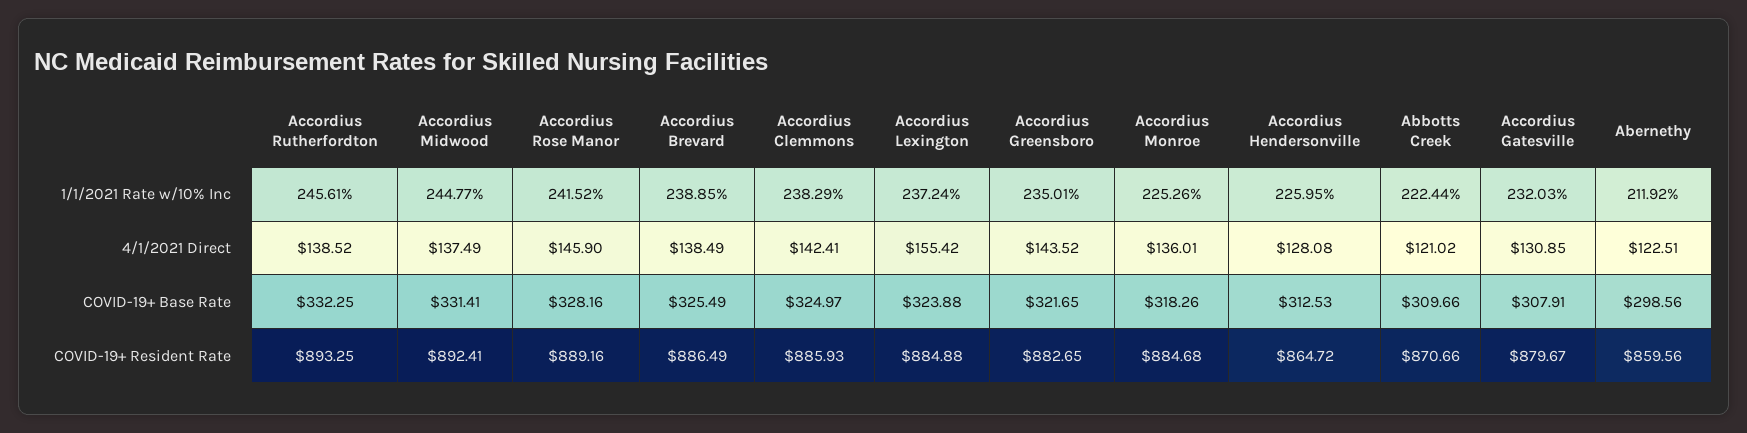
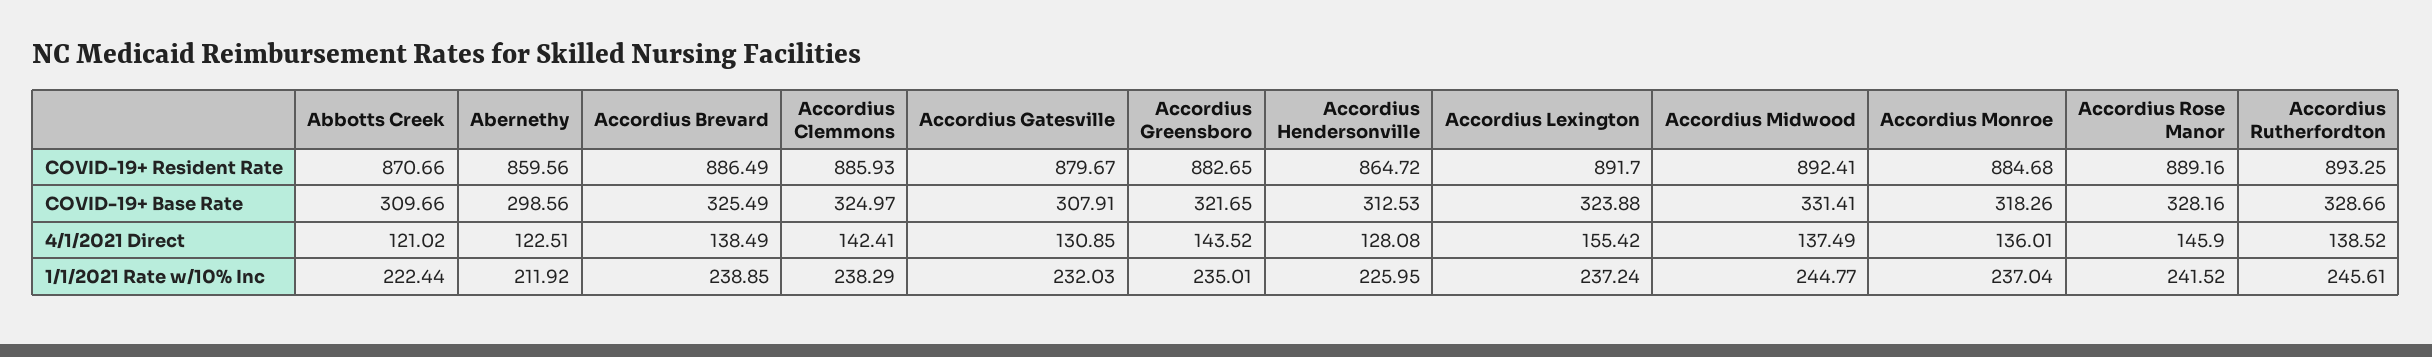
  {
    "Accordius Rutherfordton": {
      "1/1/2021 Rate w/10% Inc": 245.61,
      "4/1/2021 Direct": 138.52,
-     "COVID-19+ Base Rate": 332.25,
+     "COVID-19+ Base Rate": 328.66,
      "COVID-19+ Resident Rate": 893.25
    },
    "Accordius Midwood": {
      "1/1/2021 Rate w/10% Inc": 244.77,
      "4/1/2021 Direct": 137.49,
      "COVID-19+ Base Rate": 331.41,
      "COVID-19+ Resident Rate": 892.41
    },
    "Accordius Rose Manor": {
      "1/1/2021 Rate w/10% Inc": 241.52,
      "4/1/2021 Direct": 145.9,
      "COVID-19+ Base Rate": 328.16,
      "COVID-19+ Resident Rate": 889.16
    },
    "Accordius Brevard": {
      "1/1/2021 Rate w/10% Inc": 238.85,
      "4/1/2021 Direct": 138.49,
      "COVID-19+ Base Rate": 325.49,
      "COVID-19+ Resident Rate": 886.49
    },
    "Accordius Clemmons": {
      "1/1/2021 Rate w/10% Inc": 238.29,
      "4/1/2021 Direct": 142.41,
      "COVID-19+ Base Rate": 324.97,
      "COVID-19+ Resident Rate": 885.93
    },
    "Accordius Lexington": {
      "1/1/2021 Rate w/10% Inc": 237.24,
      "4/1/2021 Direct": 155.42,
      "COVID-19+ Base Rate": 323.88,
-     "COVID-19+ Resident Rate": 884.88
+     "COVID-19+ Resident Rate": 891.7
    },
    "Accordius Greensboro": {
      "1/1/2021 Rate w/10% Inc": 235.01,
      "4/1/2021 Direct": 143.52,
      "COVID-19+ Base Rate": 321.65,
      "COVID-19+ Resident Rate": 882.65
    },
    "Accordius Monroe": {
-     "1/1/2021 Rate w/10% Inc": 225.26,
+     "1/1/2021 Rate w/10% Inc": 237.04,
      "4/1/2021 Direct": 136.01,
      "COVID-19+ Base Rate": 318.26,
      "COVID-19+ Resident Rate": 884.68
    },
    "Accordius Hendersonville": {
      "1/1/2021 Rate w/10% Inc": 225.95,
      "4/1/2021 Direct": 128.08,
      "COVID-19+ Base Rate": 312.53,
      "COVID-19+ Resident Rate": 864.72
    },
    "Abbotts Creek": {
      "1/1/2021 Rate w/10% Inc": 222.44,
      "4/1/2021 Direct": 121.02,
      "COVID-19+ Base Rate": 309.66,
      "COVID-19+ Resident Rate": 870.66
    },
    "Accordius Gatesville": {
      "1/1/2021 Rate w/10% Inc": 232.03,
      "4/1/2021 Direct": 130.85,
      "COVID-19+ Base Rate": 307.91,
      "COVID-19+ Resident Rate": 879.67
    },
    "Abernethy": {
      "1/1/2021 Rate w/10% Inc": 211.92,
      "4/1/2021 Direct": 122.51,
      "COVID-19+ Base Rate": 298.56,
      "COVID-19+ Resident Rate": 859.56
    }
  }

